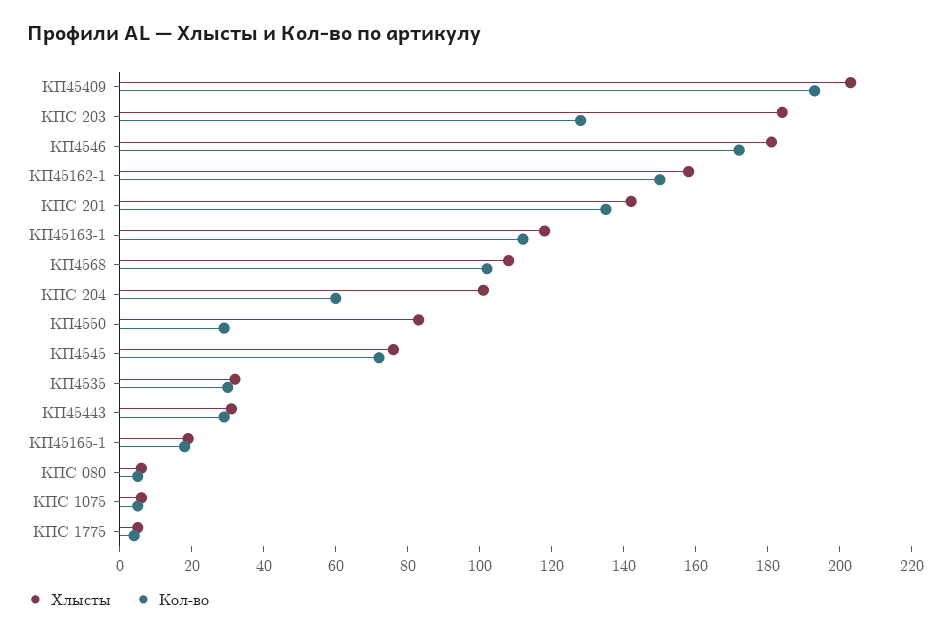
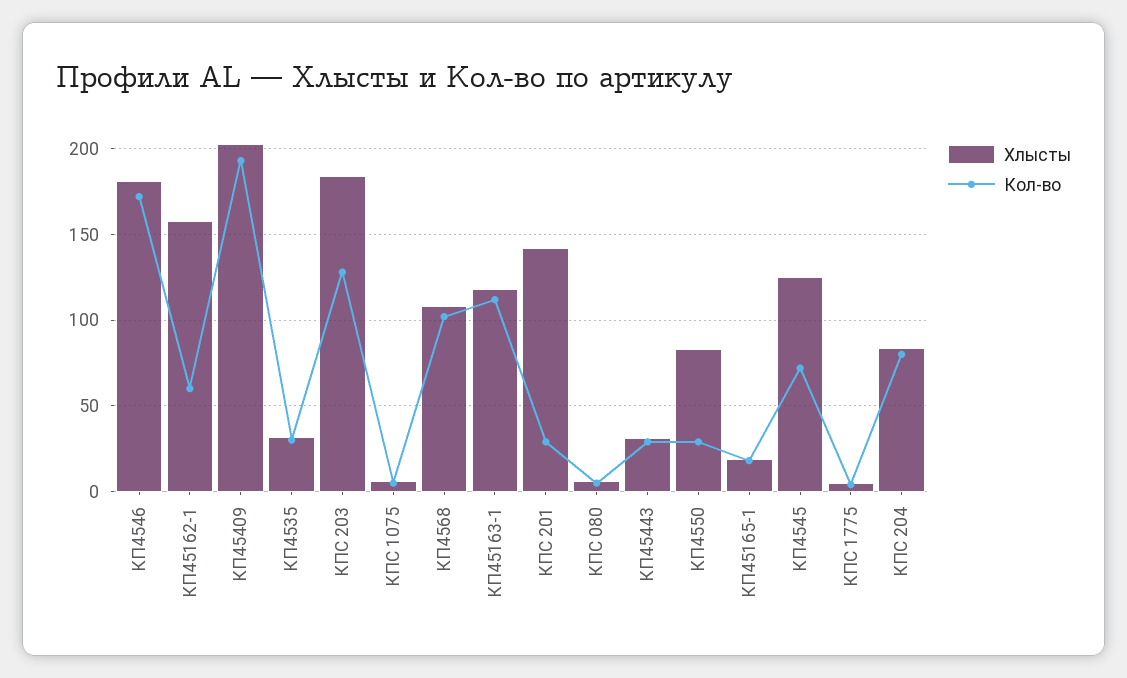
  {
    "Хлысты": {
      "КП45409": 205,
      "КПС 203": 185,
      "КП4546": 180,
      "КП45162-1": 160,
      "КПС 201": 140,
      "КП45163-1": 120,
      "КП4568": 110,
-     "КПС 204": 100,
+     "КПС 204": 85,
      "КП4550": 85,
-     "КП4545": 75,
+     "КП4545": 125,
      "КП4535": 30,
      "КП45443": 30,
      "КП45165-1": 20,
      "КПС 080": 5,
      "КПС 1075": 5,
      "КПС 1775": 5
    },
    "Кол-во": {
      "КП45409": 195,
      "КПС 203": 130,
      "КП4546": 170,
-     "КП45162-1": 150,
+     "КП45162-1": 60,
-     "КПС 201": 135,
+     "КПС 201": 30,
      "КП45163-1": 110,
      "КП4568": 100,
-     "КПС 204": 60,
+     "КПС 204": 80,
      "КП4550": 30,
      "КП4545": 70,
      "КП4535": 30,
      "КП45443": 30,
      "КП45165-1": 20,
      "КПС 080": 5,
      "КПС 1075": 5,
      "КПС 1775": 5
    }
  }

